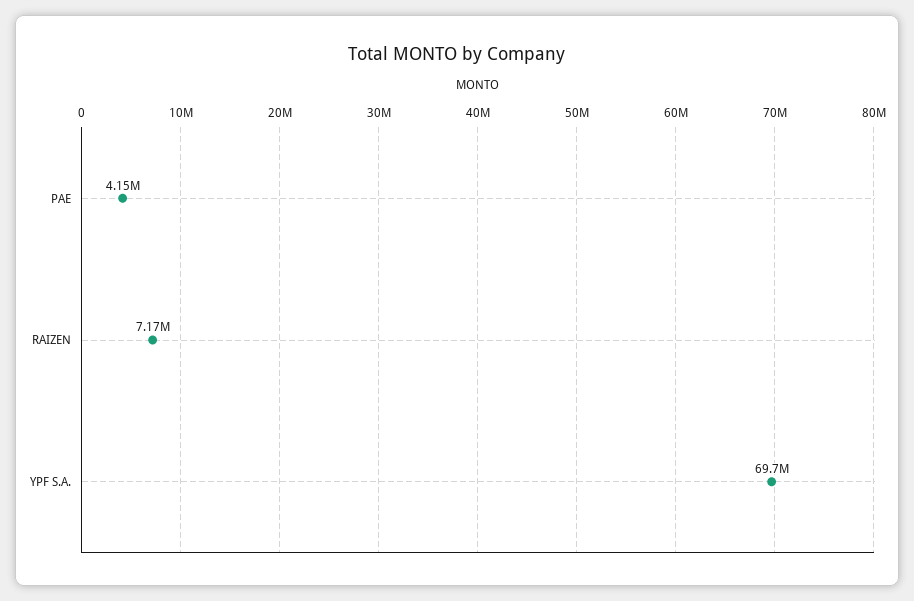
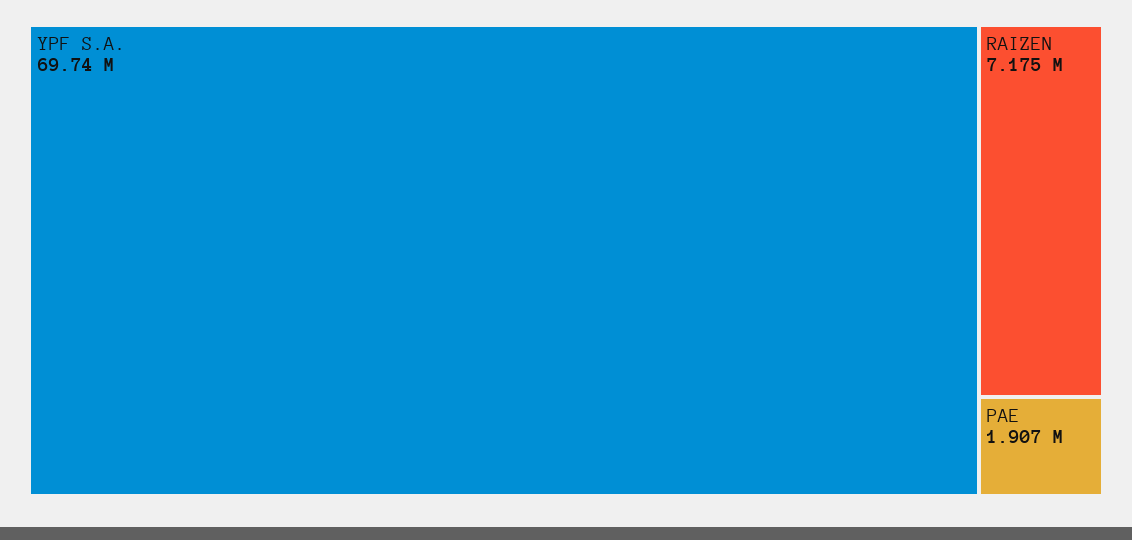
  {
-   "PAE": 4150000,
+   "PAE": 1907000,
    "RAIZEN": 7175000,
    "YPF S.A.": 69740000
  }

